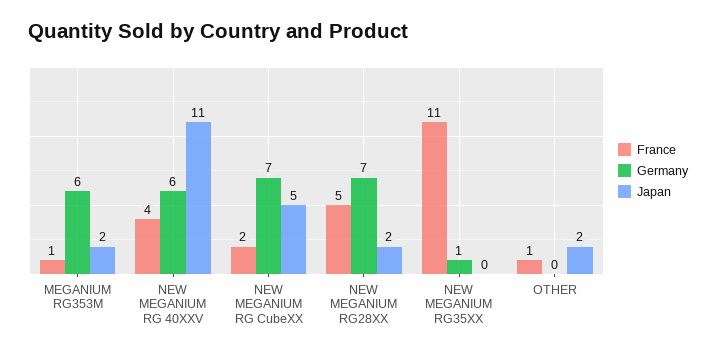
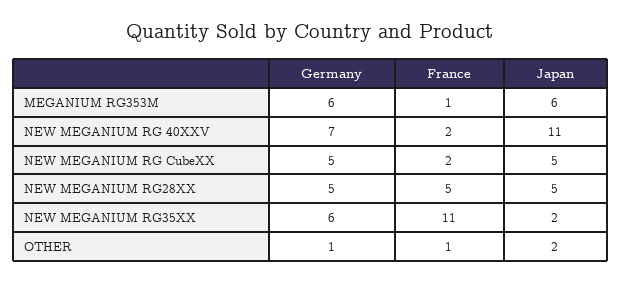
  {
    "France": {
      "MEGANIUM RG353M": 1,
-     "NEW MEGANIUM RG 40XXV": 4,
+     "NEW MEGANIUM RG 40XXV": 2,
      "NEW MEGANIUM RG CubeXX": 2,
      "NEW MEGANIUM RG28XX": 5,
      "NEW MEGANIUM RG35XX": 11,
      "OTHER": 1
    },
    "Germany": {
      "MEGANIUM RG353M": 6,
-     "NEW MEGANIUM RG 40XXV": 6,
+     "NEW MEGANIUM RG 40XXV": 7,
-     "NEW MEGANIUM RG CubeXX": 7,
+     "NEW MEGANIUM RG CubeXX": 5,
-     "NEW MEGANIUM RG28XX": 7,
+     "NEW MEGANIUM RG28XX": 5,
-     "NEW MEGANIUM RG35XX": 1,
+     "NEW MEGANIUM RG35XX": 6,
-     "OTHER": 0
+     "OTHER": 1
    },
    "Japan": {
-     "MEGANIUM RG353M": 2,
+     "MEGANIUM RG353M": 6,
      "NEW MEGANIUM RG 40XXV": 11,
      "NEW MEGANIUM RG CubeXX": 5,
-     "NEW MEGANIUM RG28XX": 2,
+     "NEW MEGANIUM RG28XX": 5,
-     "NEW MEGANIUM RG35XX": 0,
+     "NEW MEGANIUM RG35XX": 2,
      "OTHER": 2
    }
  }

